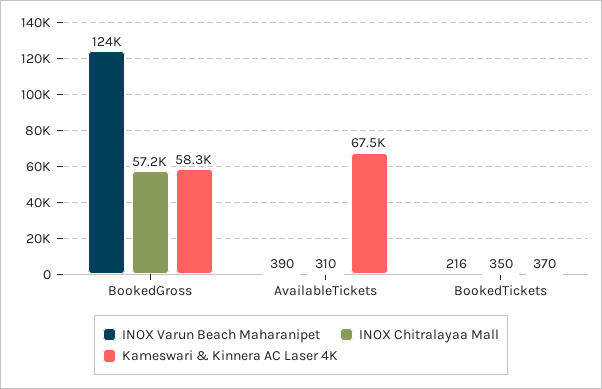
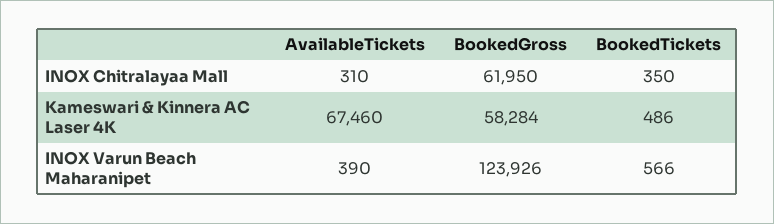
  {
    "INOX Varun Beach Maharanipet": {
      "BookedGross": 123926,
      "AvailableTickets": 390,
-     "BookedTickets": 216
+     "BookedTickets": 566
    },
    "INOX Chitralayaa Mall": {
-     "BookedGross": 57200,
+     "BookedGross": 61950,
      "AvailableTickets": 310,
      "BookedTickets": 350
    },
    "Kameswari & Kinnera AC Laser 4K": {
      "BookedGross": 58284,
      "AvailableTickets": 67460,
-     "BookedTickets": 370
+     "BookedTickets": 486
    }
  }

